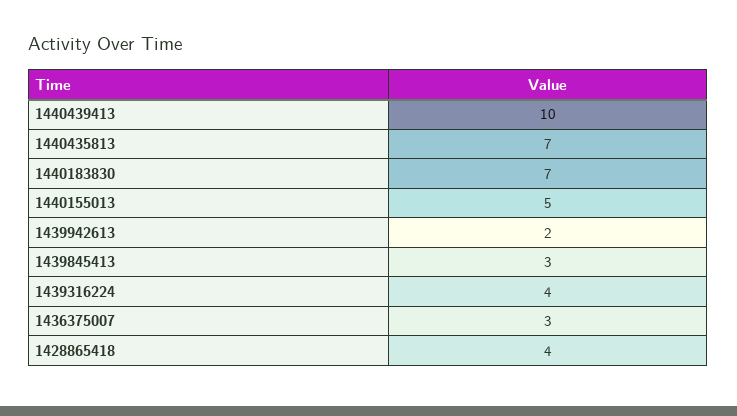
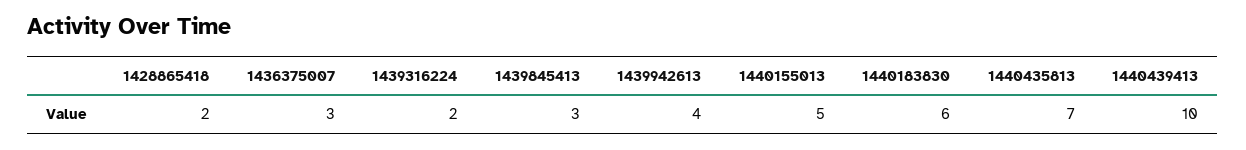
  {
    "1440439413": 10,
    "1440435813": 7,
-   "1440183830": 7,
+   "1440183830": 6,
    "1440155013": 5,
-   "1439942613": 2,
+   "1439942613": 4,
    "1439845413": 3,
-   "1439316224": 4,
+   "1439316224": 2,
    "1436375007": 3,
-   "1428865418": 4
+   "1428865418": 2
  }

